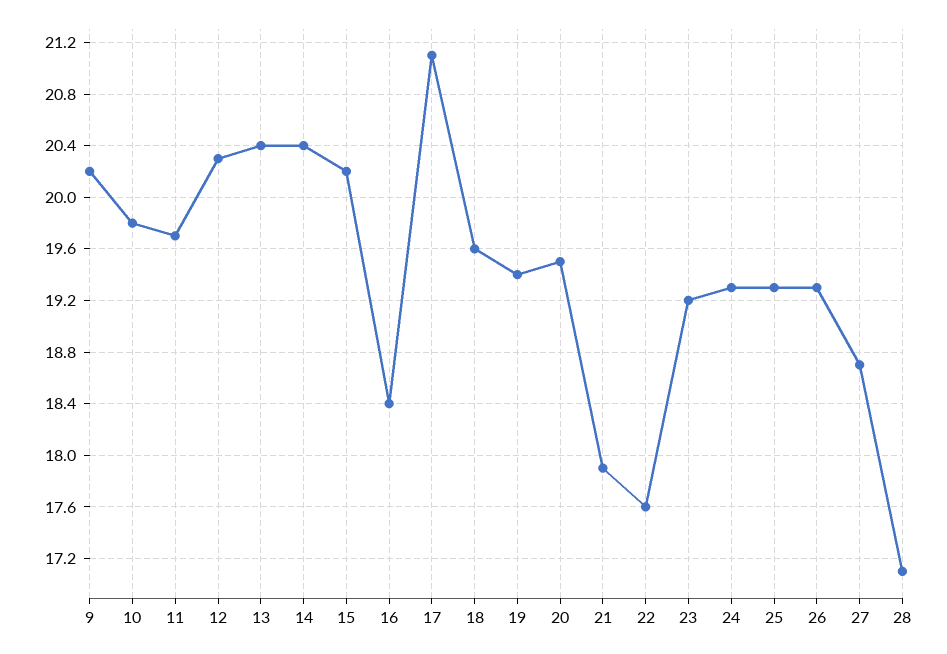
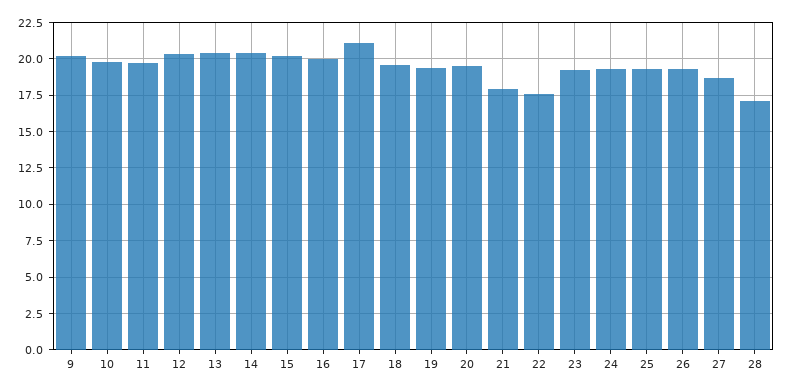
  {
    "9": 20.2,
    "10": 19.8,
    "11": 19.7,
    "12": 20.3,
    "13": 20.4,
    "14": 20.4,
    "15": 20.2,
-   "16": 18.4,
+   "16": 20,
    "17": 21.1,
    "18": 19.6,
    "19": 19.4,
    "20": 19.5,
    "21": 17.9,
    "22": 17.6,
    "23": 19.2,
    "24": 19.3,
    "25": 19.3,
    "26": 19.3,
    "27": 18.7,
    "28": 17.1
  }

